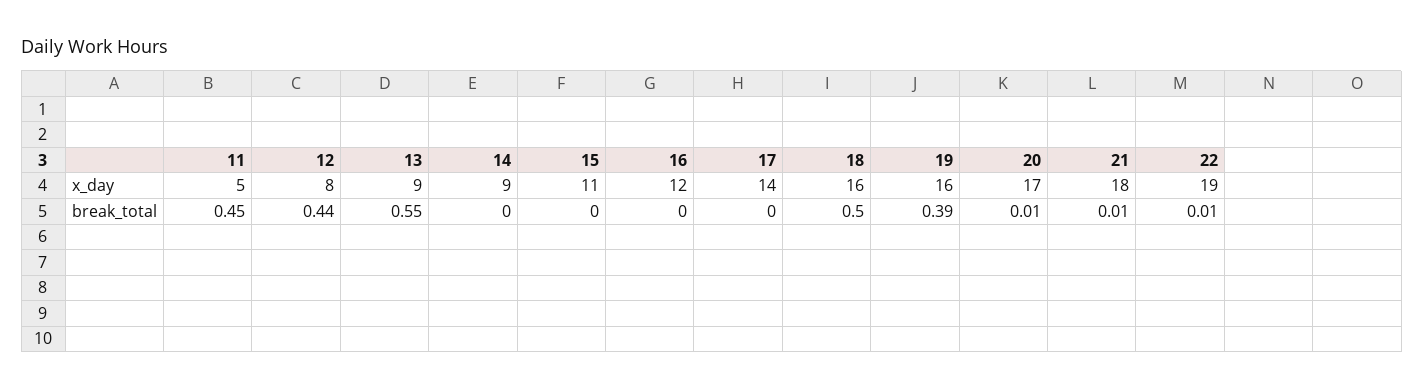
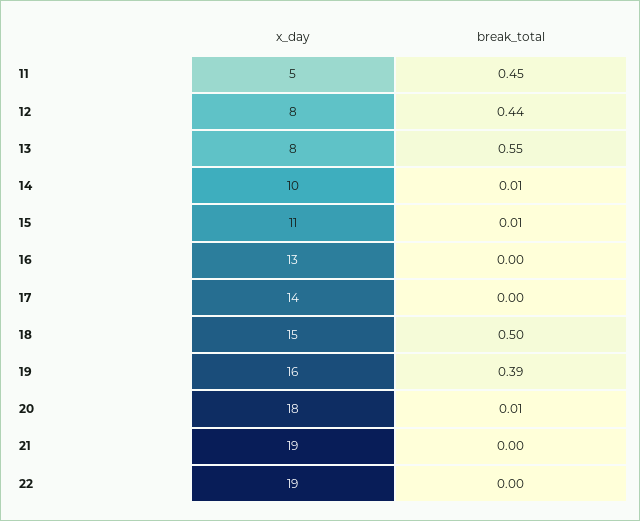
  {
    "11": {
      "x_day": 5,
      "break_total": 0.45
    },
    "12": {
      "x_day": 8,
      "break_total": 0.44
    },
    "13": {
-     "x_day": 9,
+     "x_day": 8,
      "break_total": 0.55
    },
    "14": {
-     "x_day": 9,
+     "x_day": 10,
-     "break_total": 0
+     "break_total": 0.01
    },
    "15": {
      "x_day": 11,
-     "break_total": 0
+     "break_total": 0.01
    },
    "16": {
-     "x_day": 12,
+     "x_day": 13,
      "break_total": 0
    },
    "17": {
      "x_day": 14,
      "break_total": 0
    },
    "18": {
-     "x_day": 16,
+     "x_day": 15,
      "break_total": 0.5
    },
    "19": {
      "x_day": 16,
      "break_total": 0.39
    },
    "20": {
-     "x_day": 17,
+     "x_day": 18,
      "break_total": 0.01
    },
    "21": {
-     "x_day": 18,
+     "x_day": 19,
-     "break_total": 0.01
+     "break_total": 0
    },
    "22": {
      "x_day": 19,
-     "break_total": 0.01
+     "break_total": 0
    }
  }

